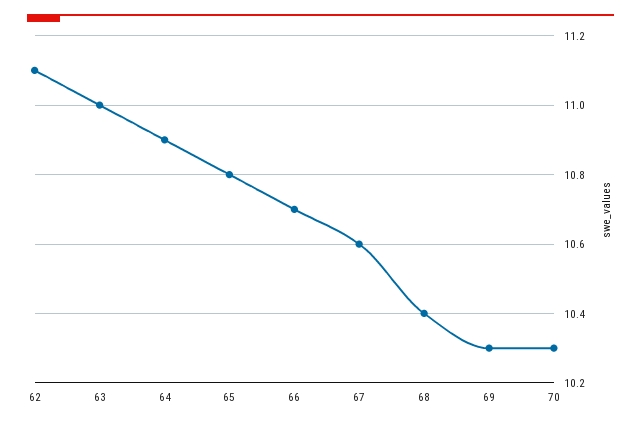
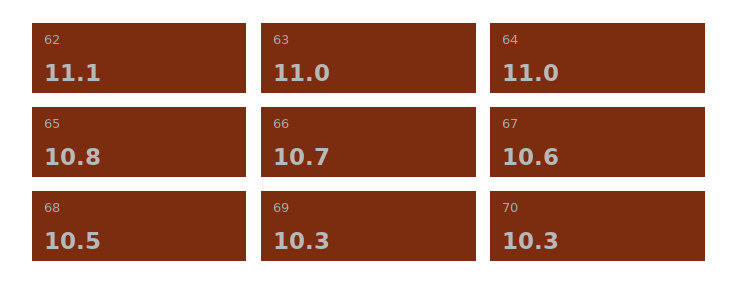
  {
    "62": 11.1,
    "63": 11,
-   "64": 10.9,
+   "64": 11,
    "65": 10.8,
    "66": 10.7,
    "67": 10.6,
-   "68": 10.4,
+   "68": 10.5,
    "69": 10.3,
    "70": 10.3
  }

